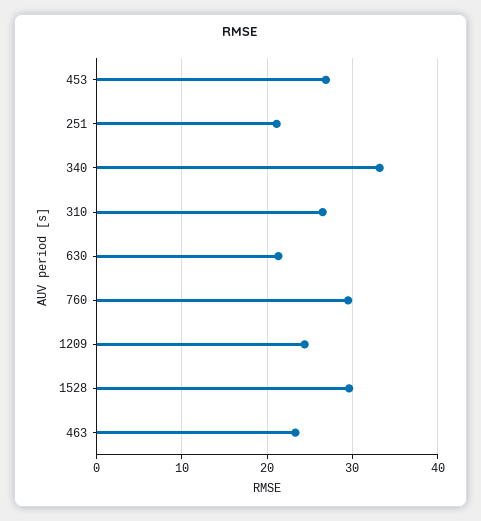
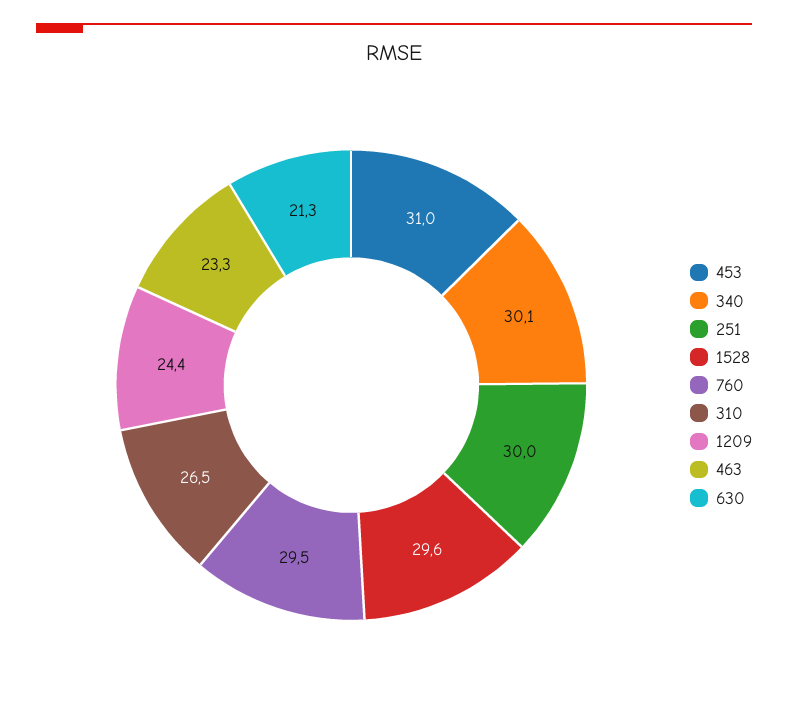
  {
-   "453": 27,
+   "453": 31,
-   "251": 21,
+   "251": 30,
-   "340": 33,
+   "340": 30.1,
    "310": 26.5,
    "630": 21.3,
    "760": 29.5,
    "1209": 24.4,
    "1528": 29.6,
    "463": 23.3
  }

